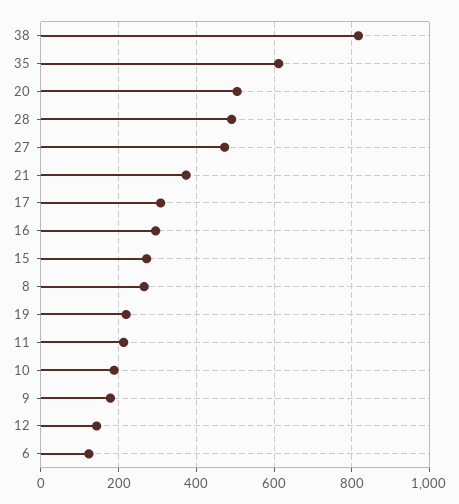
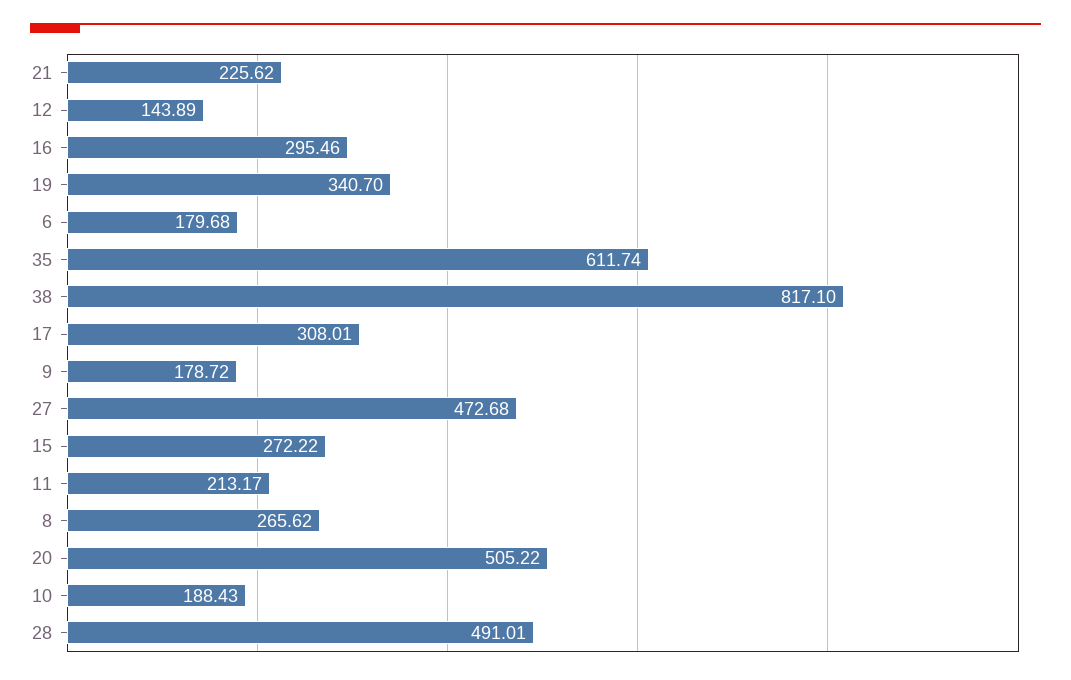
  {
    "38": 817.1,
    "35": 611.74,
    "20": 505.22,
    "28": 491.01,
    "27": 472.68,
-   "21": 380,
+   "21": 225.62,
    "17": 308.01,
    "16": 295.46,
    "15": 272.22,
    "8": 265.62,
-   "19": 220,
+   "19": 340.7,
    "11": 213.17,
    "10": 188.43,
    "9": 178.72,
    "12": 143.89,
-   "6": 120
+   "6": 179.68
  }

